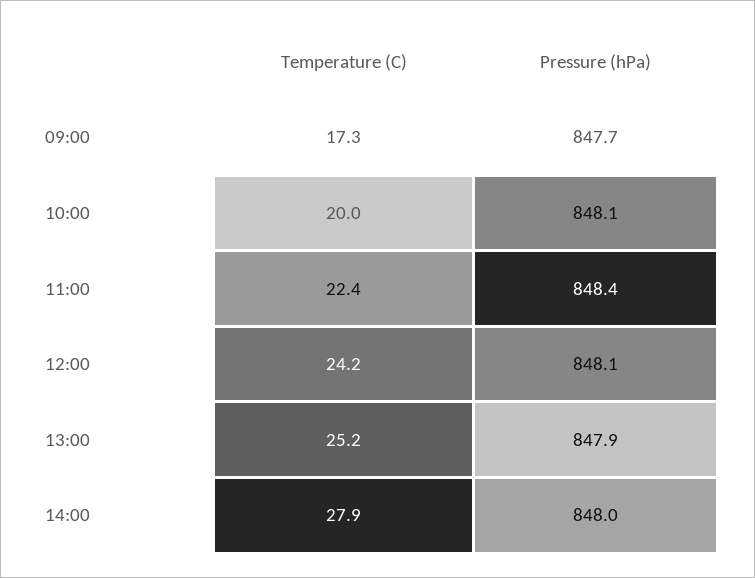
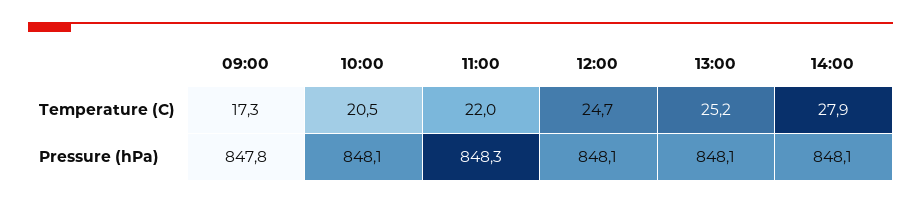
  {
    "Temperature (C)": {
      "09:00": 17.3,
-     "10:00": 20,
+     "10:00": 20.5,
-     "11:00": 22.4,
+     "11:00": 22,
-     "12:00": 24.2,
+     "12:00": 24.7,
      "13:00": 25.2,
      "14:00": 27.9
    },
    "Pressure (hPa)": {
-     "09:00": 847.7,
+     "09:00": 847.8,
      "10:00": 848.1,
-     "11:00": 848.4,
+     "11:00": 848.3,
      "12:00": 848.1,
-     "13:00": 847.9,
+     "13:00": 848.1,
-     "14:00": 848
+     "14:00": 848.1
    }
  }

